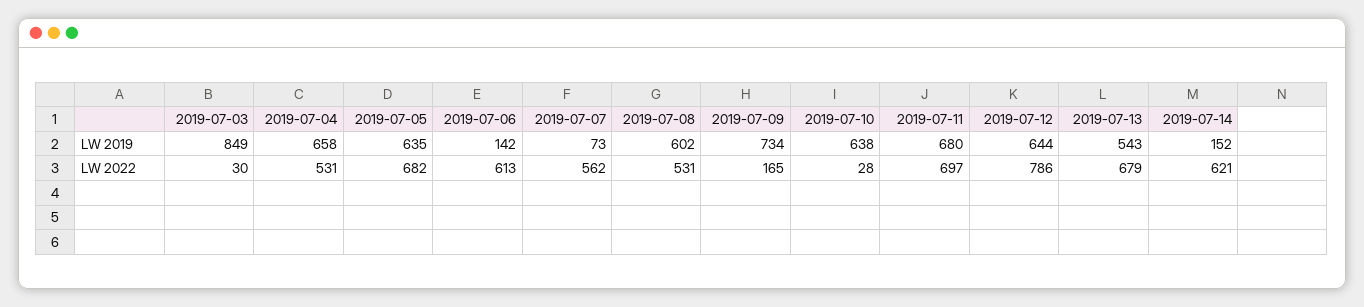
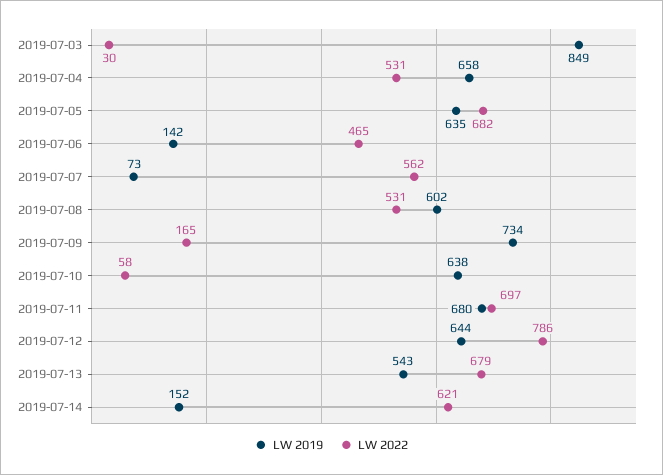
  {
    "LW 2019": {
      "2019-07-03": 849,
      "2019-07-04": 658,
      "2019-07-05": 635,
      "2019-07-06": 142,
      "2019-07-07": 73,
      "2019-07-08": 602,
      "2019-07-09": 734,
      "2019-07-10": 638,
      "2019-07-11": 680,
      "2019-07-12": 644,
      "2019-07-13": 543,
      "2019-07-14": 152
    },
    "LW 2022": {
      "2019-07-03": 30,
      "2019-07-04": 531,
      "2019-07-05": 682,
-     "2019-07-06": 613,
+     "2019-07-06": 465,
      "2019-07-07": 562,
      "2019-07-08": 531,
      "2019-07-09": 165,
-     "2019-07-10": 28,
+     "2019-07-10": 58,
      "2019-07-11": 697,
      "2019-07-12": 786,
      "2019-07-13": 679,
      "2019-07-14": 621
    }
  }

